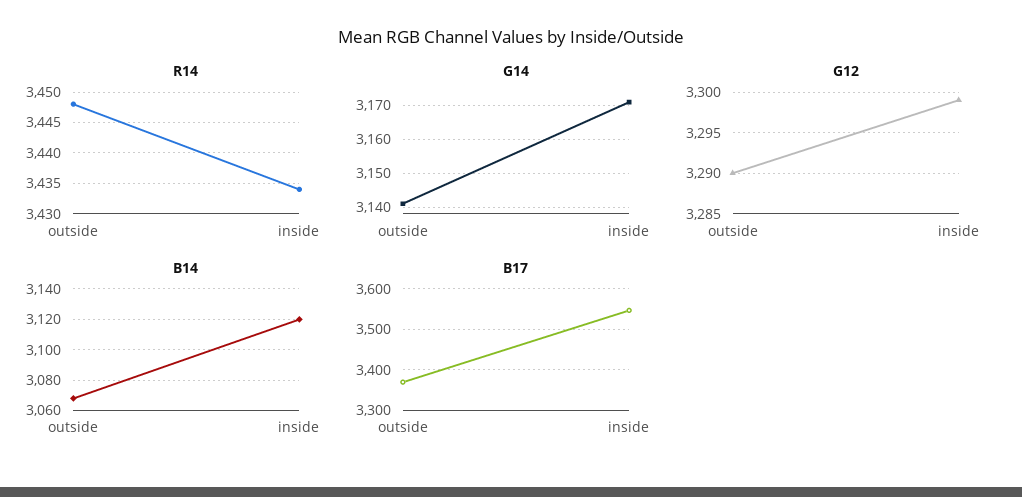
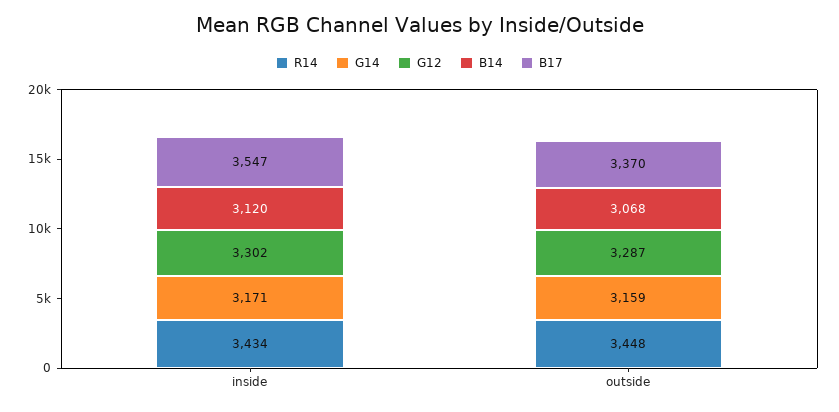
  {
    "R14": {
      "outside": 3448,
      "inside": 3434
    },
    "G14": {
-     "outside": 3140,
+     "outside": 3159,
      "inside": 3171
    },
    "G12": {
-     "outside": 3290,
+     "outside": 3287,
-     "inside": 3299
+     "inside": 3302
    },
    "B14": {
      "outside": 3068,
      "inside": 3120
    },
    "B17": {
      "outside": 3370,
      "inside": 3547
    }
  }

